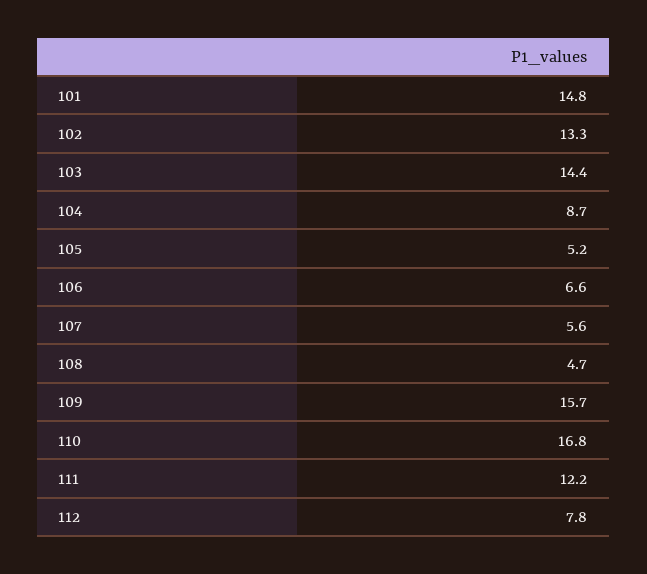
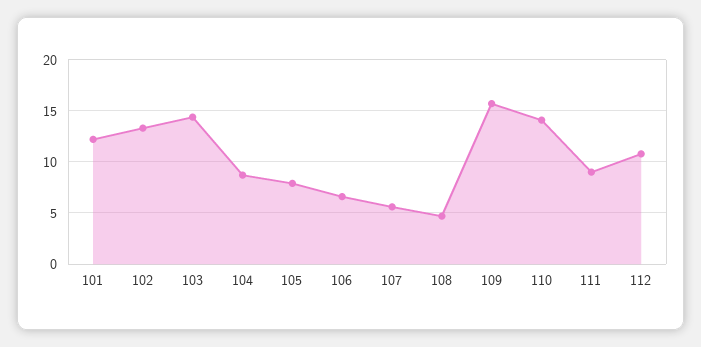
  {
-   "101": 14.8,
+   "101": 12,
    "102": 13.3,
    "103": 14.4,
    "104": 8.7,
-   "105": 5.2,
+   "105": 8,
    "106": 6.6,
    "107": 5.6,
    "108": 4.7,
    "109": 15.7,
-   "110": 16.8,
+   "110": 14,
-   "111": 12.2,
+   "111": 9,
-   "112": 7.8
+   "112": 11
  }

